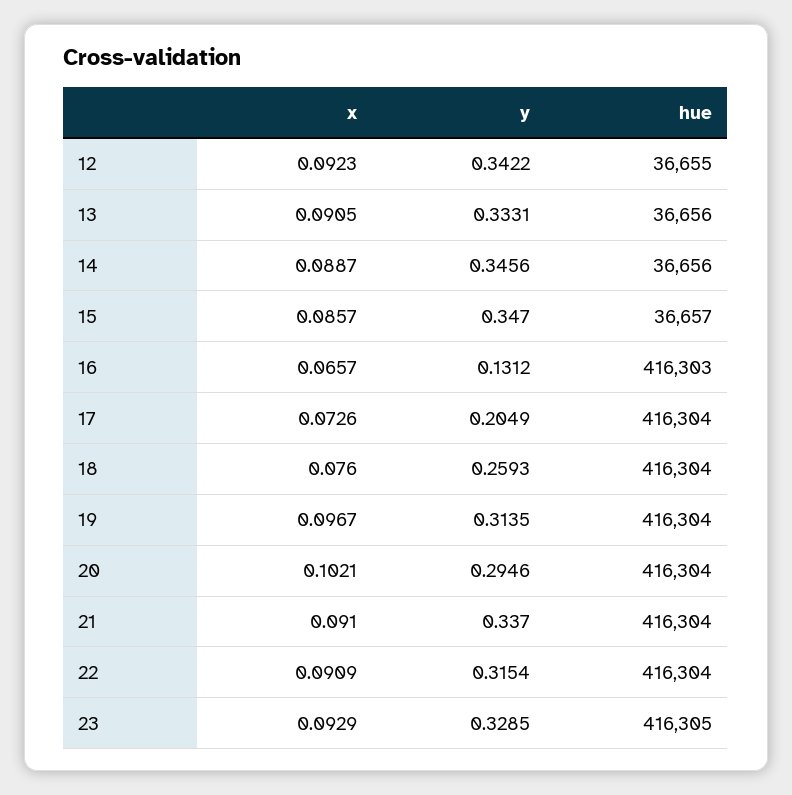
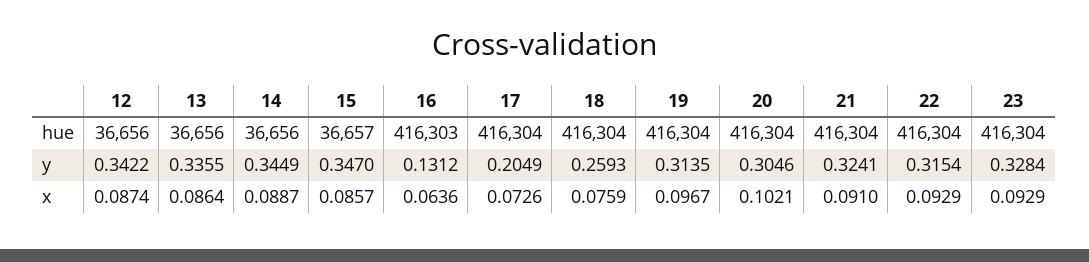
  {
    "x": {
-     "12": 0.0923,
+     "12": 0.0874,
-     "13": 0.0905,
+     "13": 0.0864,
      "14": 0.0887,
      "15": 0.0857,
-     "16": 0.0657,
+     "16": 0.0636,
      "17": 0.0726,
-     "18": 0.076,
+     "18": 0.0759,
      "19": 0.0967,
      "20": 0.1021,
      "21": 0.091,
-     "22": 0.0909,
+     "22": 0.0929,
      "23": 0.0929
    },
    "y": {
      "12": 0.3422,
-     "13": 0.3331,
+     "13": 0.3355,
-     "14": 0.3456,
+     "14": 0.3449,
      "15": 0.347,
      "16": 0.1312,
      "17": 0.2049,
      "18": 0.2593,
      "19": 0.3135,
-     "20": 0.2946,
+     "20": 0.3046,
-     "21": 0.337,
+     "21": 0.3241,
      "22": 0.3154,
-     "23": 0.3285
+     "23": 0.3284
    },
    "hue": {
-     "12": 36655,
+     "12": 36656,
      "13": 36656,
      "14": 36656,
      "15": 36657,
      "16": 416303,
      "17": 416304,
      "18": 416304,
      "19": 416304,
      "20": 416304,
      "21": 416304,
      "22": 416304,
-     "23": 416305
+     "23": 416304
    }
  }

